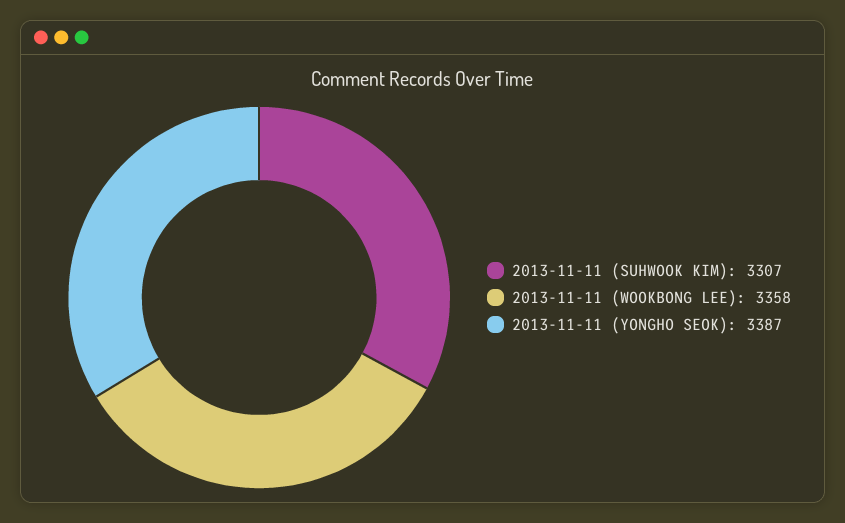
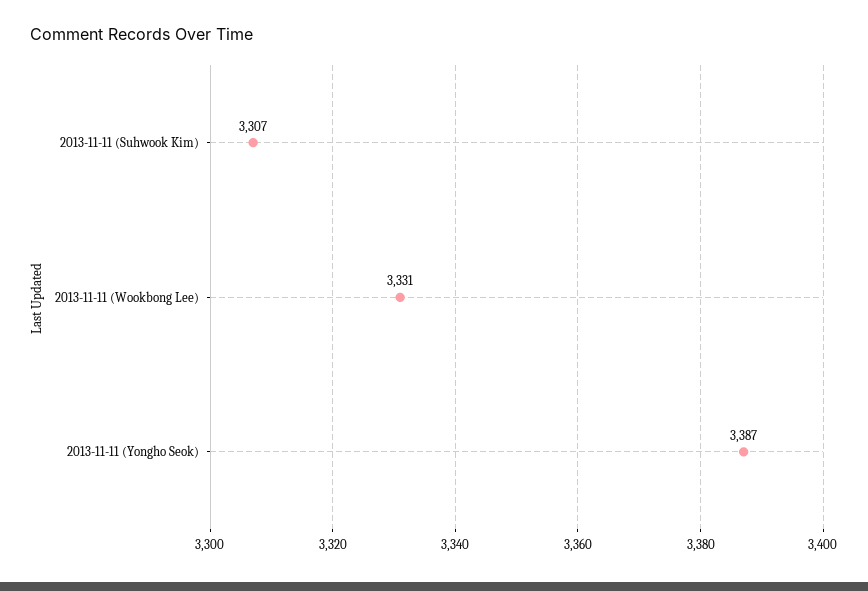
  {
    "2013-11-11 (SUHWOOK KIM)": 3307,
-   "2013-11-11 (WOOKBONG LEE)": 3358,
+   "2013-11-11 (WOOKBONG LEE)": 3331,
    "2013-11-11 (YONGHO SEOK)": 3387
  }

